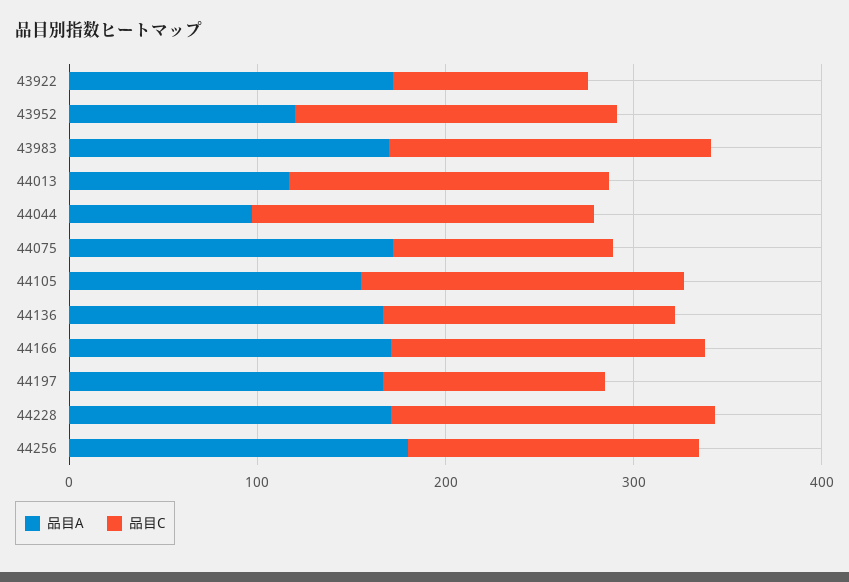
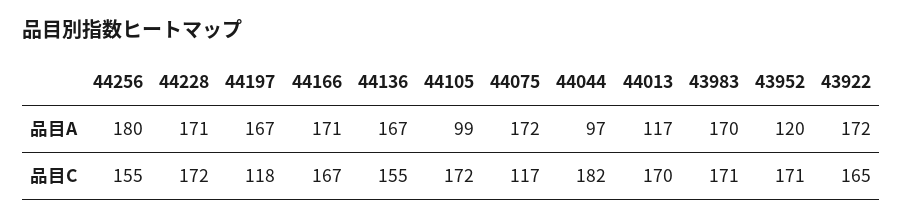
  {
    "品目A": {
      "43922": 172,
      "43952": 120,
      "43983": 170,
      "44013": 117,
      "44044": 97,
      "44075": 172,
-     "44105": 160,
+     "44105": 99,
      "44136": 167,
      "44166": 171,
      "44197": 167,
      "44228": 171,
      "44256": 180
    },
    "品目C": {
-     "43922": 100,
+     "43922": 165,
      "43952": 171,
      "43983": 171,
      "44013": 170,
      "44044": 182,
      "44075": 117,
      "44105": 172,
      "44136": 155,
      "44166": 167,
      "44197": 118,
      "44228": 172,
      "44256": 155
    }
  }

